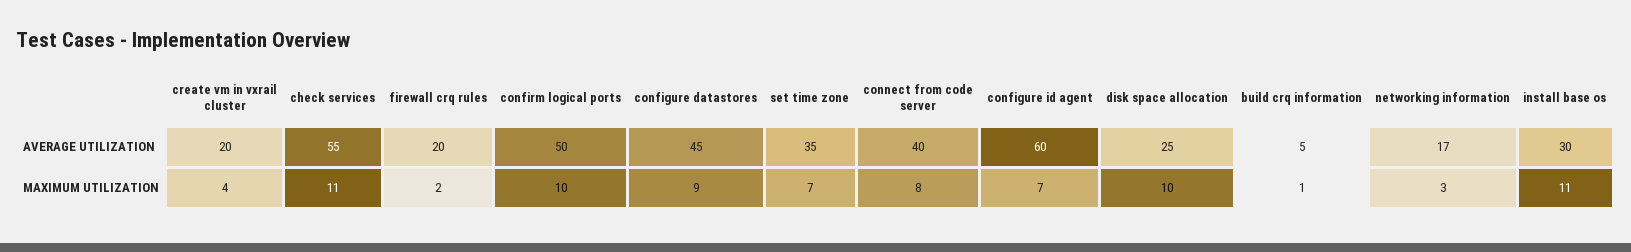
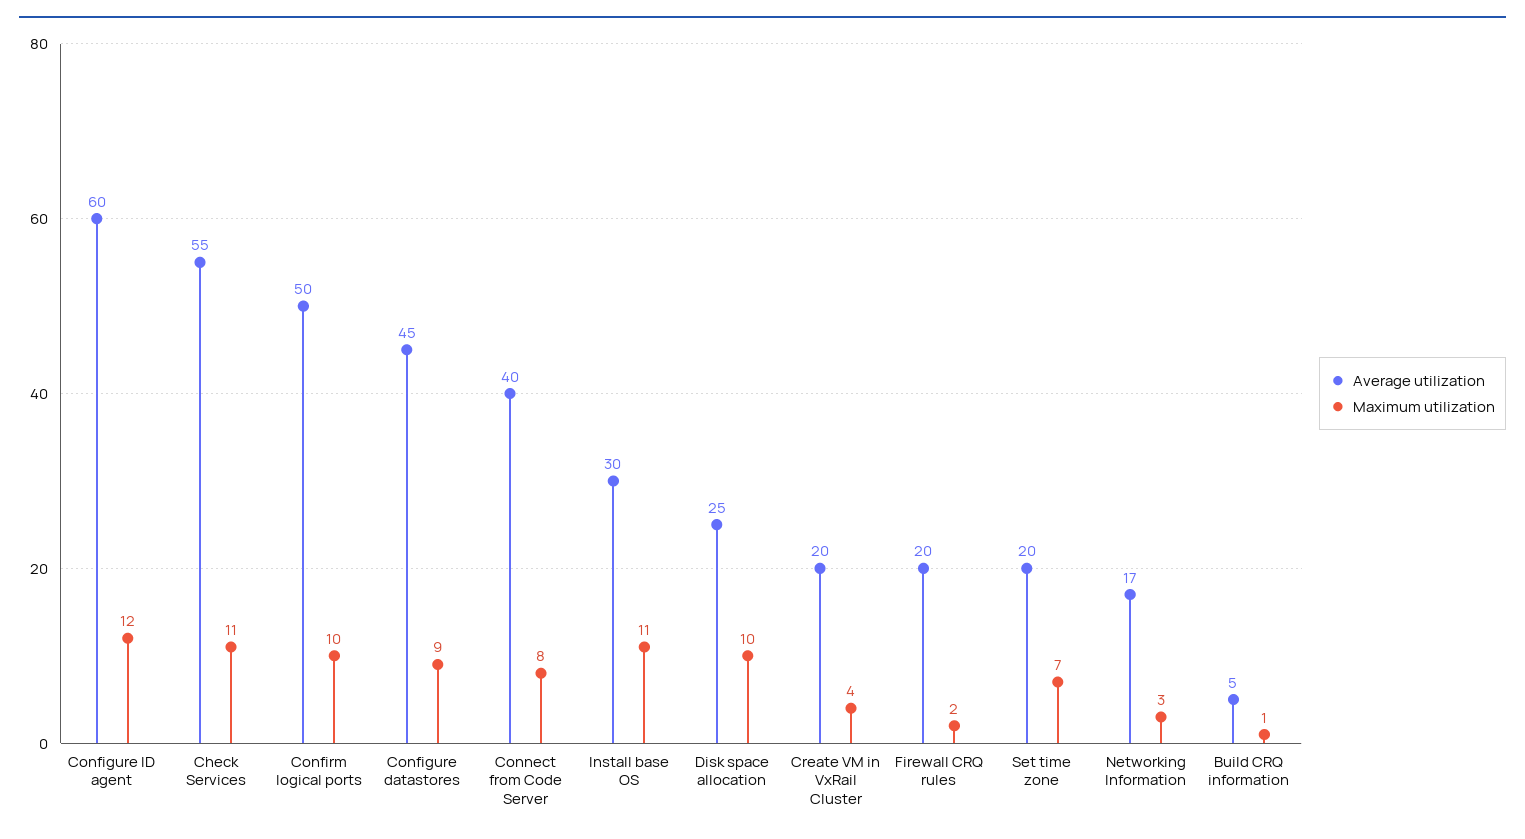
  {
    "AVERAGE UTILIZATION": {
      "create vm in vxrail cluster": 20,
      "check services": 55,
      "firewall crq rules": 20,
      "confirm logical ports": 50,
      "configure datastores": 45,
-     "set time zone": 35,
+     "set time zone": 20,
      "connect from code server": 40,
      "configure id agent": 60,
      "disk space allocation": 25,
      "build crq information": 5,
      "networking information": 17,
      "install base os": 30
    },
    "MAXIMUM UTILIZATION": {
      "create vm in vxrail cluster": 4,
      "check services": 11,
      "firewall crq rules": 2,
      "confirm logical ports": 10,
      "configure datastores": 9,
      "set time zone": 7,
      "connect from code server": 8,
-     "configure id agent": 7,
+     "configure id agent": 12,
      "disk space allocation": 10,
      "build crq information": 1,
      "networking information": 3,
      "install base os": 11
    }
  }

